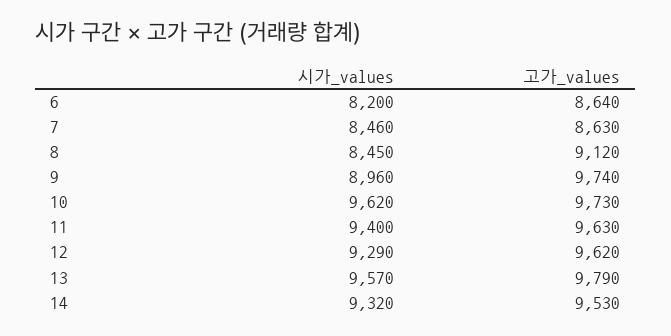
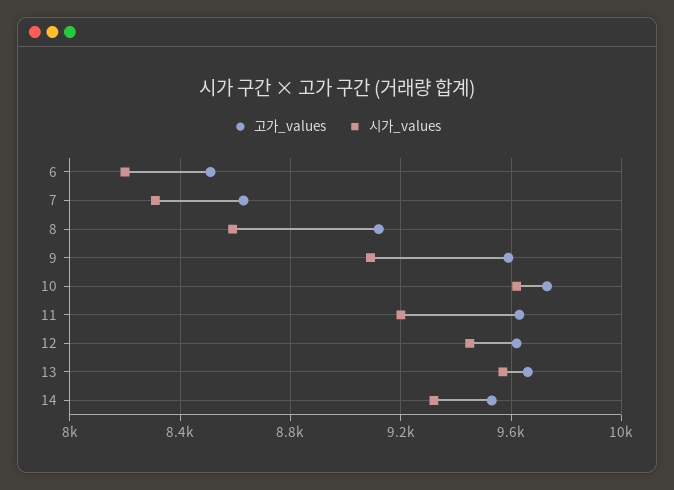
  {
    "시가_values": {
      "6": 8200,
-     "7": 8460,
+     "7": 8300,
-     "8": 8450,
+     "8": 8600,
-     "9": 8960,
+     "9": 9100,
      "10": 9620,
-     "11": 9400,
+     "11": 9200,
-     "12": 9290,
+     "12": 9450,
      "13": 9570,
      "14": 9320
    },
    "고가_values": {
-     "6": 8640,
+     "6": 8500,
      "7": 8630,
      "8": 9120,
-     "9": 9740,
+     "9": 9600,
      "10": 9730,
      "11": 9630,
      "12": 9620,
-     "13": 9790,
+     "13": 9650,
      "14": 9530
    }
  }

